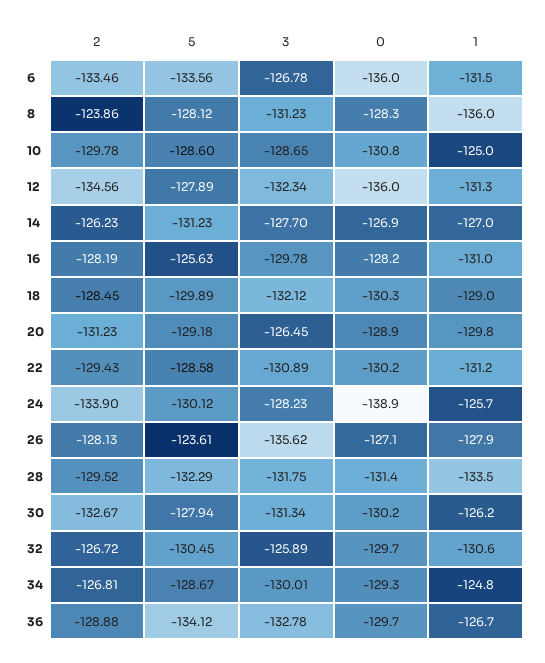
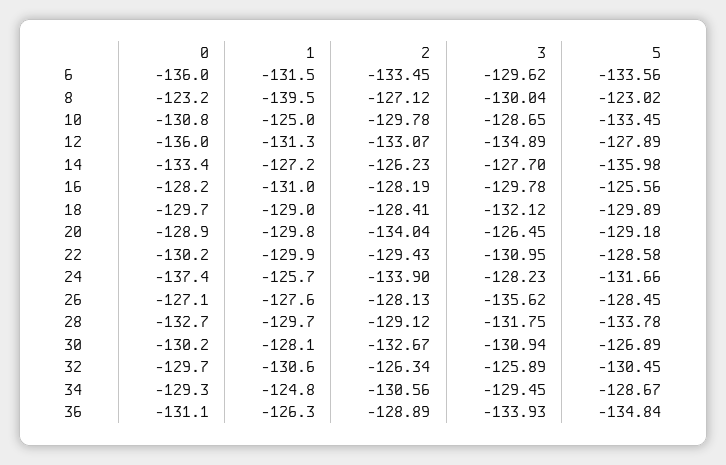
  {
    "2": {
-     "6": -133.46,
+     "6": -133.45,
-     "8": -123.86,
+     "8": -127.12,
      "10": -129.78,
-     "12": -134.56,
+     "12": -133.07,
      "14": -126.23,
      "16": -128.19,
-     "18": -128.45,
+     "18": -128.41,
-     "20": -131.23,
+     "20": -134.04,
      "22": -129.43,
      "24": -133.9,
      "26": -128.13,
-     "28": -129.52,
+     "28": -129.12,
      "30": -132.67,
-     "32": -126.72,
+     "32": -126.34,
-     "34": -126.81,
+     "34": -130.56,
-     "36": -128.88
+     "36": -128.89
    },
    "5": {
      "6": -133.56,
-     "8": -128.12,
+     "8": -123.02,
-     "10": -128.6,
+     "10": -133.45,
      "12": -127.89,
-     "14": -131.23,
+     "14": -135.98,
-     "16": -125.63,
+     "16": -125.56,
      "18": -129.89,
      "20": -129.18,
      "22": -128.58,
-     "24": -130.12,
+     "24": -131.66,
-     "26": -123.61,
+     "26": -128.45,
-     "28": -132.29,
+     "28": -133.78,
-     "30": -127.94,
+     "30": -126.89,
      "32": -130.45,
      "34": -128.67,
-     "36": -134.12
+     "36": -134.84
    },
    "3": {
-     "6": -126.78,
+     "6": -129.62,
-     "8": -131.23,
+     "8": -130.04,
      "10": -128.65,
-     "12": -132.34,
+     "12": -134.89,
      "14": -127.7,
      "16": -129.78,
      "18": -132.12,
      "20": -126.45,
-     "22": -130.89,
+     "22": -130.95,
      "24": -128.23,
      "26": -135.62,
      "28": -131.75,
-     "30": -131.34,
+     "30": -130.94,
      "32": -125.89,
-     "34": -130.01,
+     "34": -129.45,
-     "36": -132.78
+     "36": -133.93
    },
    "0": {
      "6": -136,
-     "8": -128.3,
+     "8": -123.2,
      "10": -130.8,
      "12": -136,
-     "14": -126.9,
+     "14": -133.4,
      "16": -128.2,
-     "18": -130.3,
+     "18": -129.7,
      "20": -128.9,
      "22": -130.2,
-     "24": -138.9,
+     "24": -137.4,
      "26": -127.1,
-     "28": -131.4,
+     "28": -132.7,
      "30": -130.2,
      "32": -129.7,
      "34": -129.3,
-     "36": -129.7
+     "36": -131.1
    },
    "1": {
      "6": -131.5,
-     "8": -136,
+     "8": -139.5,
      "10": -125,
      "12": -131.3,
-     "14": -127,
+     "14": -127.2,
      "16": -131,
      "18": -129,
      "20": -129.8,
-     "22": -131.2,
+     "22": -129.9,
      "24": -125.7,
-     "26": -127.9,
+     "26": -127.6,
-     "28": -133.5,
+     "28": -129.7,
-     "30": -126.2,
+     "30": -128.1,
      "32": -130.6,
      "34": -124.8,
-     "36": -126.7
+     "36": -126.3
    }
  }

